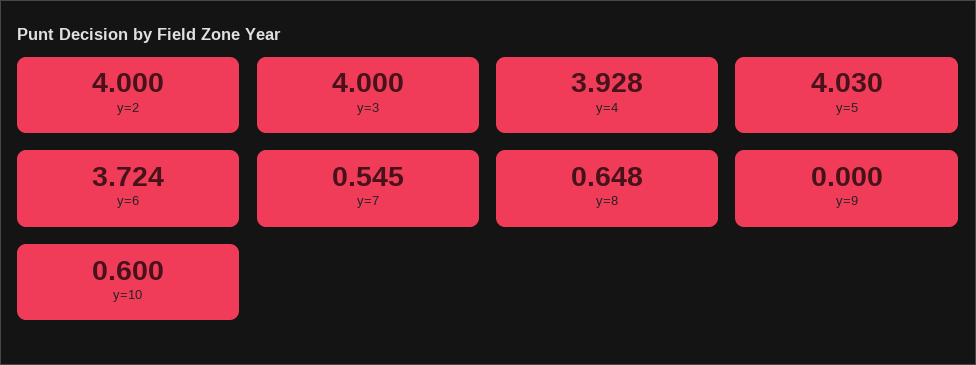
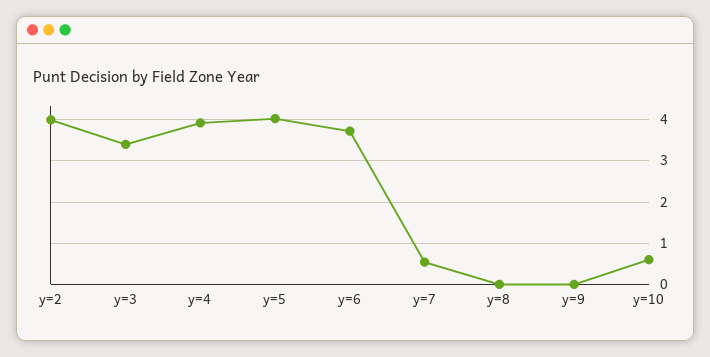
  {
    "y=2": 4,
-   "y=3": 4,
+   "y=3": 3.4,
    "y=4": 3.928,
    "y=5": 4.03,
    "y=6": 3.724,
    "y=7": 0.545,
-   "y=8": 0.648,
+   "y=8": 0,
    "y=9": 0,
    "y=10": 0.6
  }

